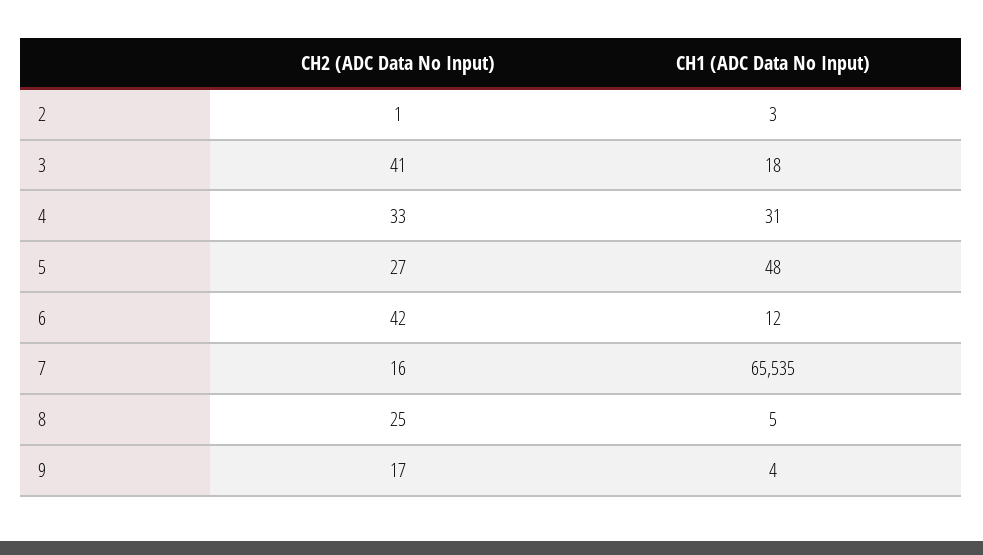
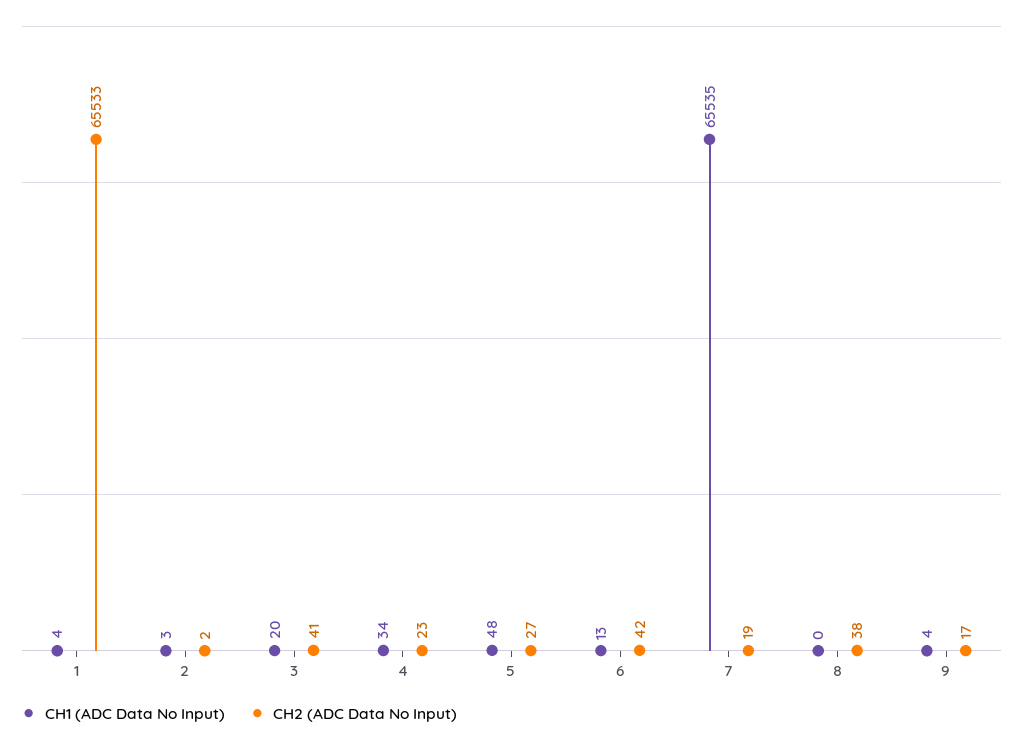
  {
    "CH2 (ADC Data No Input)": {
-     "2": 1,
+     "2": 2,
      "3": 41,
-     "4": 33,
+     "4": 23,
      "5": 27,
      "6": 42,
-     "7": 16,
+     "7": 19,
-     "8": 25,
+     "8": 38,
-     "9": 17
+     "9": 17,
+     "1": 65533
    },
    "CH1 (ADC Data No Input)": {
      "2": 3,
-     "3": 18,
+     "3": 20,
-     "4": 31,
+     "4": 34,
      "5": 48,
-     "6": 12,
+     "6": 13,
      "7": 65535,
-     "8": 5,
+     "8": 0,
-     "9": 4
+     "9": 4,
+     "1": 4
    }
  }

